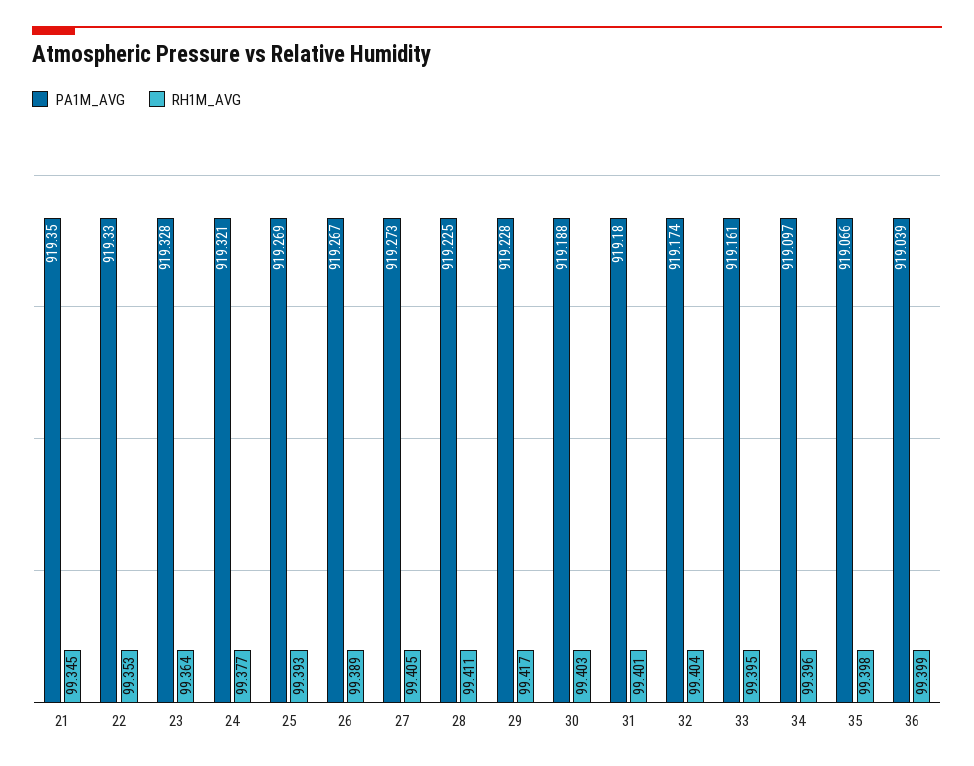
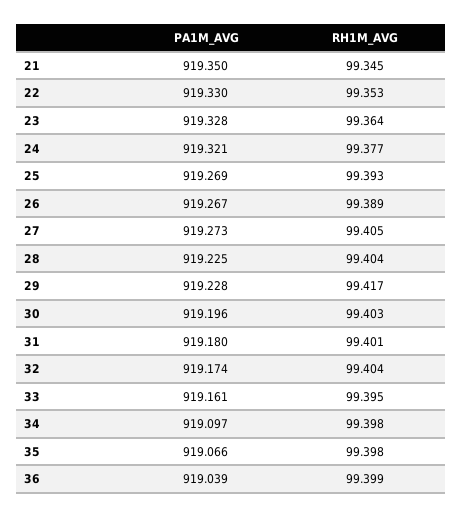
  {
    "PA1M_AVG": {
      "21": 919.35,
      "22": 919.33,
      "23": 919.328,
      "24": 919.321,
      "25": 919.269,
      "26": 919.267,
      "27": 919.273,
      "28": 919.225,
      "29": 919.228,
-     "30": 919.188,
+     "30": 919.196,
      "31": 919.18,
      "32": 919.174,
      "33": 919.161,
      "34": 919.097,
      "35": 919.066,
      "36": 919.039
    },
    "RH1M_AVG": {
      "21": 99.345,
      "22": 99.353,
      "23": 99.364,
      "24": 99.377,
      "25": 99.393,
      "26": 99.389,
      "27": 99.405,
-     "28": 99.411,
+     "28": 99.404,
      "29": 99.417,
      "30": 99.403,
      "31": 99.401,
      "32": 99.404,
      "33": 99.395,
-     "34": 99.396,
+     "34": 99.398,
      "35": 99.398,
      "36": 99.399
    }
  }

